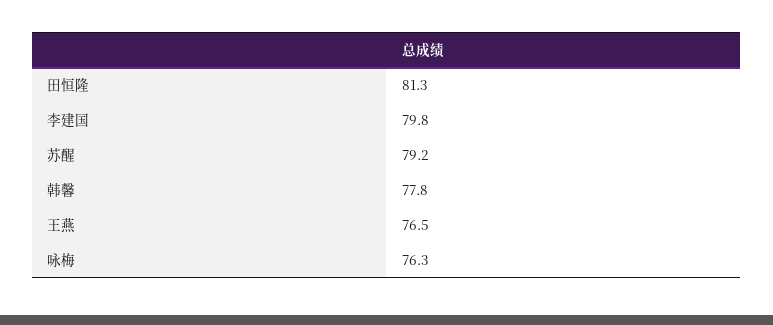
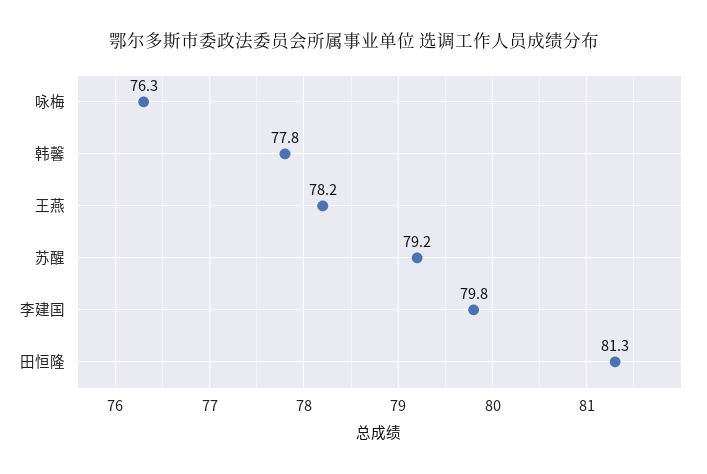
  {
    "田恒隆": 81.3,
    "李建国": 79.8,
    "苏醒": 79.2,
    "韩馨": 77.8,
-   "王燕": 76.5,
+   "王燕": 78.2,
    "咏梅": 76.3
  }

